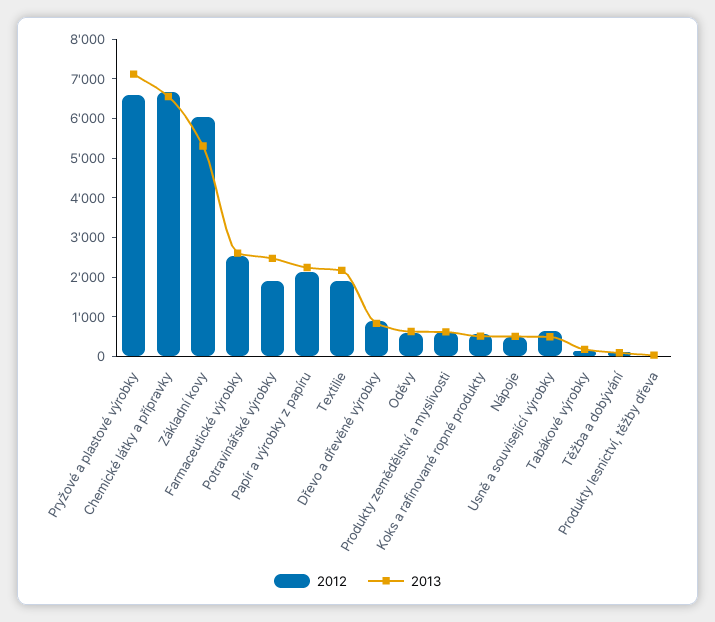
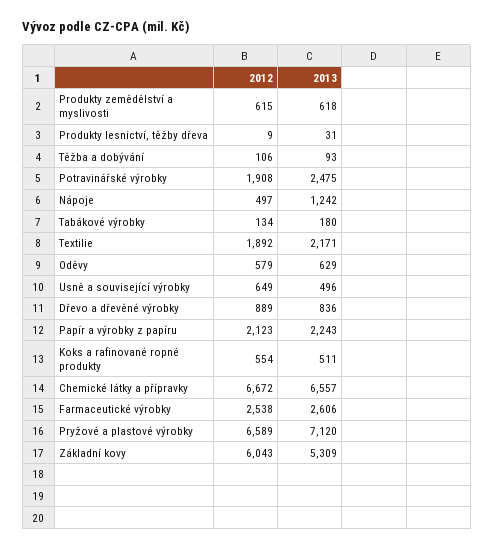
  {
    "2012": {
      "Pryžové a plastové výrobky": 6589,
      "Chemické látky a přípravky": 6672,
      "Základní kovy": 6043,
      "Farmaceutické výrobky": 2538,
      "Potravinářské výrobky": 1908,
      "Papír a výrobky z papíru": 2123,
      "Textilie": 1892,
      "Dřevo a dřevěné výrobky": 889,
      "Oděvy": 579,
      "Produkty zemědělství a myslivosti": 615,
      "Koks a rafinované ropné produkty": 554,
      "Nápoje": 497,
      "Usně a související výrobky": 649,
      "Tabákové výrobky": 134,
      "Těžba a dobývání": 106,
      "Produkty lesnictví, těžby dřeva": 9
    },
    "2013": {
      "Pryžové a plastové výrobky": 7120,
      "Chemické látky a přípravky": 6557,
      "Základní kovy": 5309,
      "Farmaceutické výrobky": 2606,
      "Potravinářské výrobky": 2475,
      "Papír a výrobky z papíru": 2243,
      "Textilie": 2171,
      "Dřevo a dřevěné výrobky": 836,
      "Oděvy": 629,
      "Produkty zemědělství a myslivosti": 618,
      "Koks a rafinované ropné produkty": 511,
-     "Nápoje": 500,
+     "Nápoje": 1242,
      "Usně a související výrobky": 496,
      "Tabákové výrobky": 180,
      "Těžba a dobývání": 93,
      "Produkty lesnictví, těžby dřeva": 31
    }
  }

